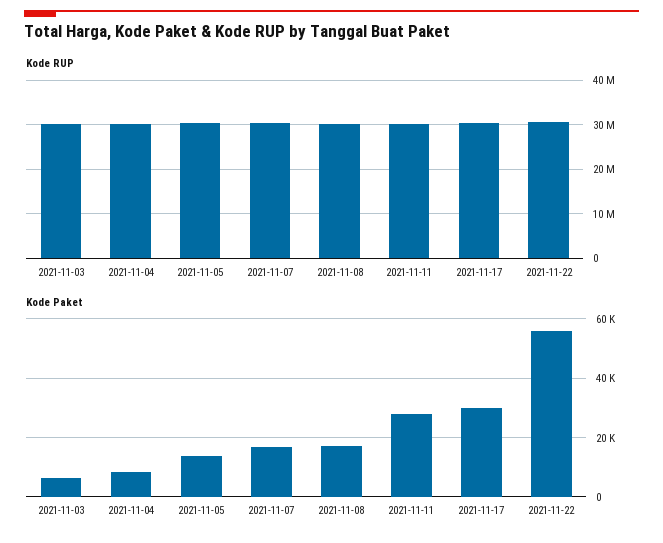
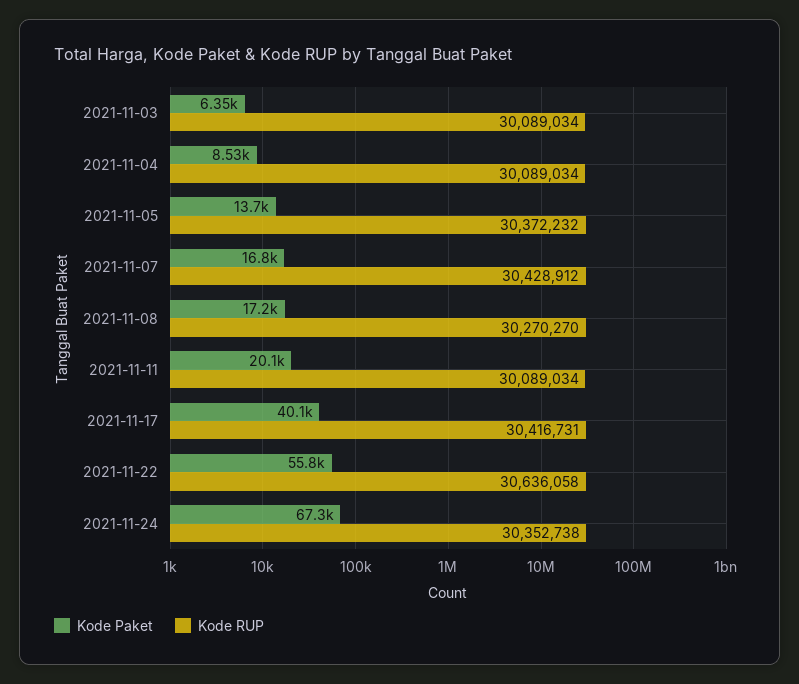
  {
    "Kode RUP": {
      "2021-11-03": 30089034,
      "2021-11-04": 30089034,
      "2021-11-05": 30372232,
      "2021-11-07": 30428912,
      "2021-11-08": 30270270,
      "2021-11-11": 30089034,
      "2021-11-17": 30416731,
-     "2021-11-22": 30636058
+     "2021-11-22": 30636058,
+     "2021-11-24": 30352738
    },
    "Kode Paket": {
      "2021-11-03": 6350,
      "2021-11-04": 8530,
      "2021-11-05": 13700,
      "2021-11-07": 16800,
      "2021-11-08": 17200,
-     "2021-11-11": 27500,
+     "2021-11-11": 20100,
-     "2021-11-17": 30000,
+     "2021-11-17": 40100,
-     "2021-11-22": 55800
+     "2021-11-22": 55800,
+     "2021-11-24": 67300
    }
  }

